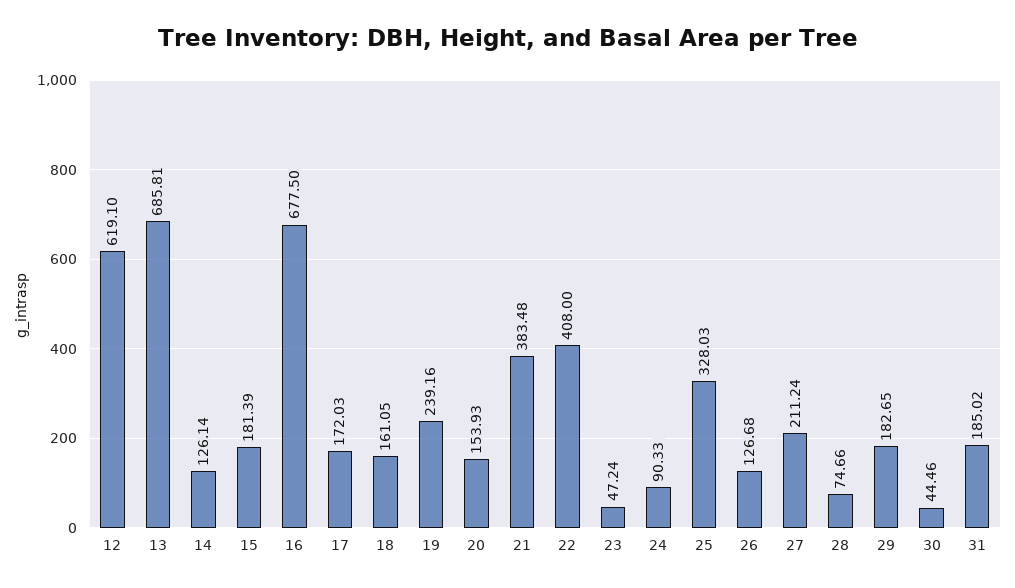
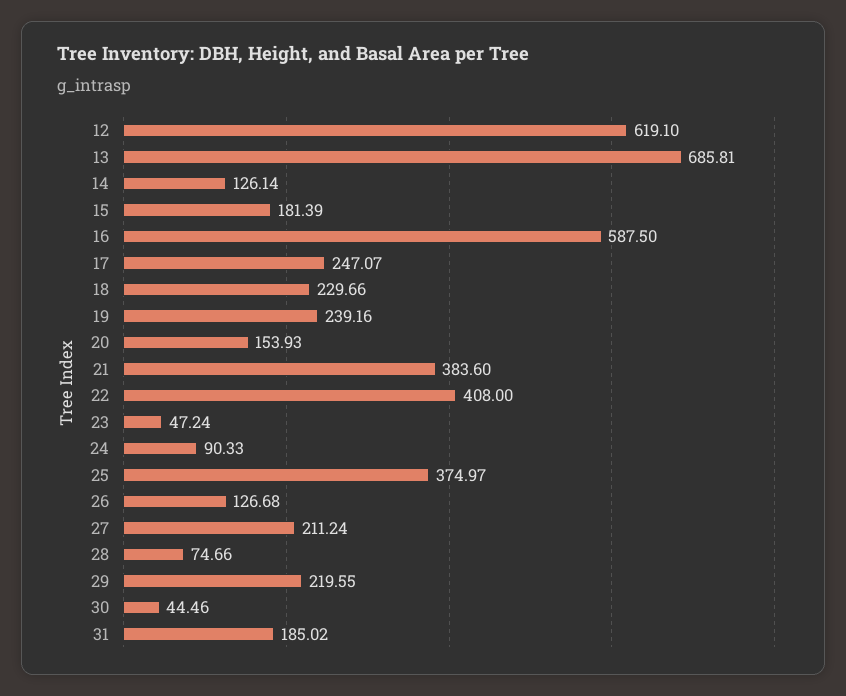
  {
    "12": 619.1,
    "13": 685.81,
    "14": 126.14,
    "15": 181.39,
-   "16": 677.5,
+   "16": 587.5,
-   "17": 172.03,
+   "17": 247.07,
-   "18": 161.05,
+   "18": 229.66,
    "19": 239.16,
    "20": 153.93,
-   "21": 383.48,
+   "21": 383.6,
    "22": 408,
    "23": 47.24,
    "24": 90.33,
-   "25": 328.03,
+   "25": 374.97,
    "26": 126.68,
    "27": 211.24,
    "28": 74.66,
-   "29": 182.65,
+   "29": 219.55,
    "30": 44.46,
    "31": 185.02
  }

